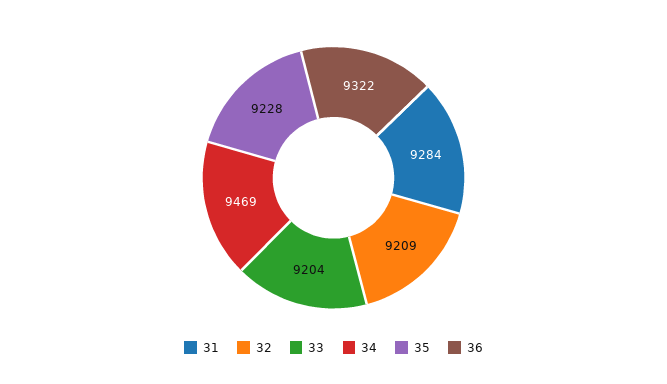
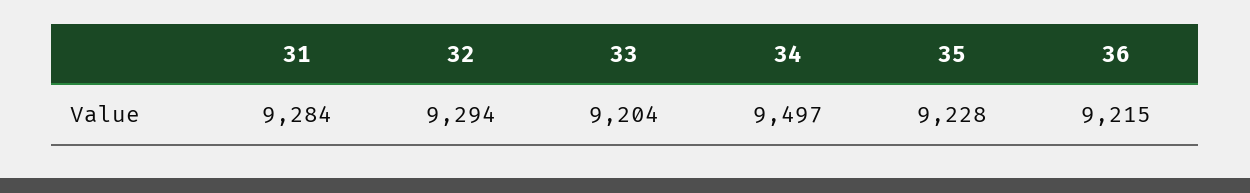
  {
    "31": 9284,
-   "32": 9209,
+   "32": 9294,
    "33": 9204,
-   "34": 9469,
+   "34": 9497,
    "35": 9228,
-   "36": 9322
+   "36": 9215
  }

